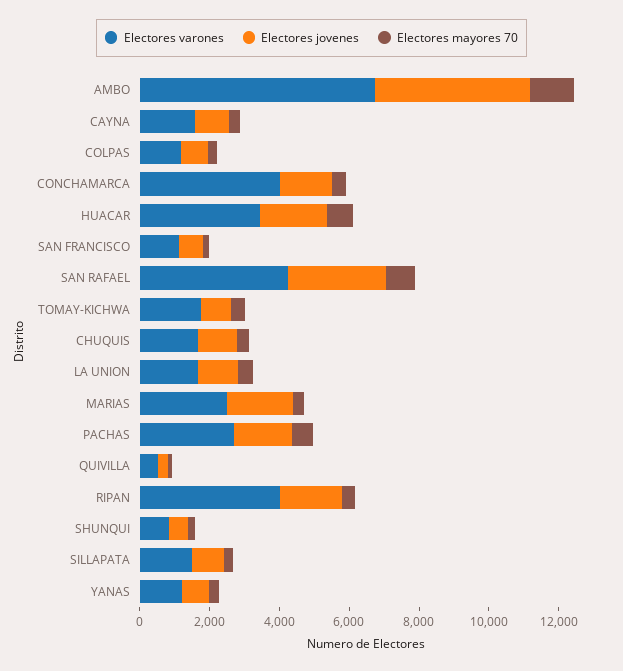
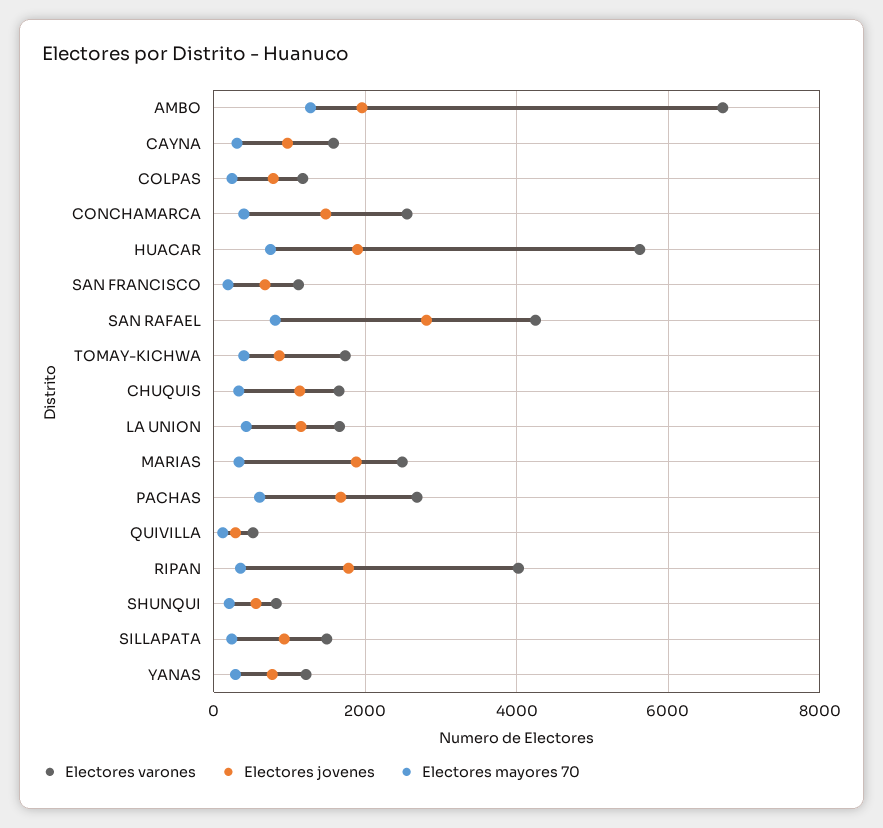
  {
    "Electores varones": {
      "AMBO": 6800,
      "CAYNA": 1600,
      "COLPAS": 1200,
-     "CONCHAMARCA": 4000,
+     "CONCHAMARCA": 2600,
-     "HUACAR": 3500,
+     "HUACAR": 5600,
      "SAN FRANCISCO": 1200,
      "SAN RAFAEL": 4200,
      "TOMAY-KICHWA": 1800,
      "CHUQUIS": 1600,
      "LA UNION": 1600,
      "MARIAS": 2400,
      "PACHAS": 2600,
      "QUIVILLA": 600,
      "RIPAN": 4000,
      "SHUNQUI": 800,
      "SILLAPATA": 1400,
      "YANAS": 1200
    },
    "Electores jovenes": {
-     "AMBO": 4500,
+     "AMBO": 2000,
      "CAYNA": 1000,
      "COLPAS": 800,
      "CONCHAMARCA": 1400,
      "HUACAR": 1800,
      "SAN FRANCISCO": 600,
      "SAN RAFAEL": 2800,
      "TOMAY-KICHWA": 800,
      "CHUQUIS": 1200,
      "LA UNION": 1200,
      "MARIAS": 1800,
      "PACHAS": 1600,
      "QUIVILLA": 200,
      "RIPAN": 1800,
      "SHUNQUI": 600,
      "SILLAPATA": 1000,
      "YANAS": 800
    },
    "Electores mayores 70": {
      "AMBO": 1200,
      "CAYNA": 400,
      "COLPAS": 200,
      "CONCHAMARCA": 400,
      "HUACAR": 800,
      "SAN FRANCISCO": 200,
      "SAN RAFAEL": 800,
      "TOMAY-KICHWA": 400,
      "CHUQUIS": 400,
      "LA UNION": 400,
      "MARIAS": 400,
      "PACHAS": 600,
      "QUIVILLA": 200,
      "RIPAN": 400,
      "SHUNQUI": 200,
      "SILLAPATA": 200,
      "YANAS": 200
    }
  }

